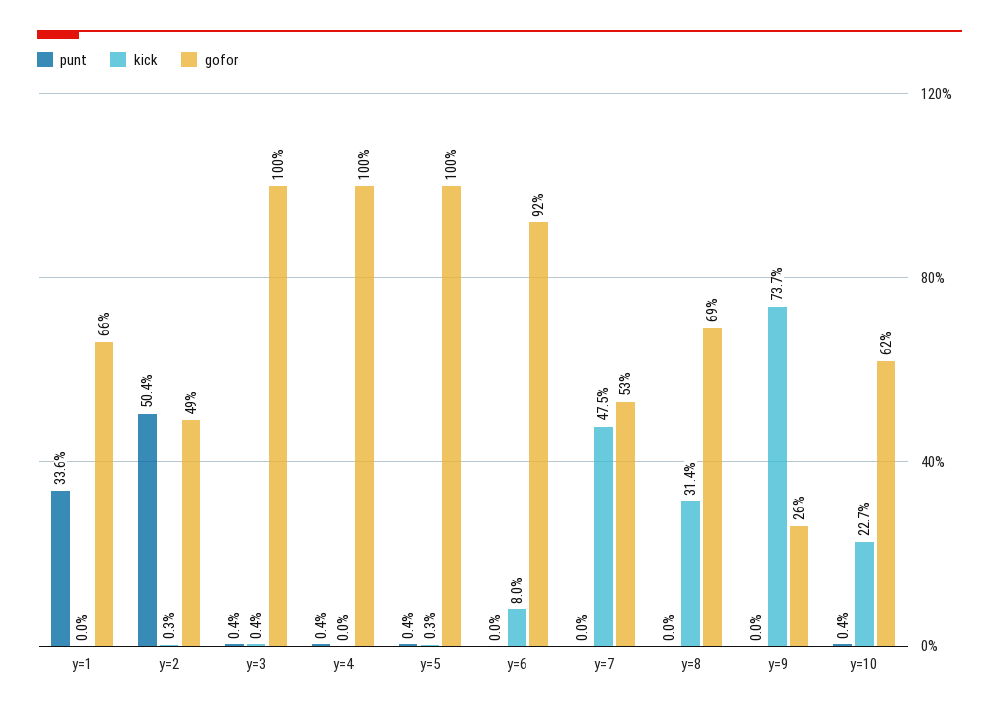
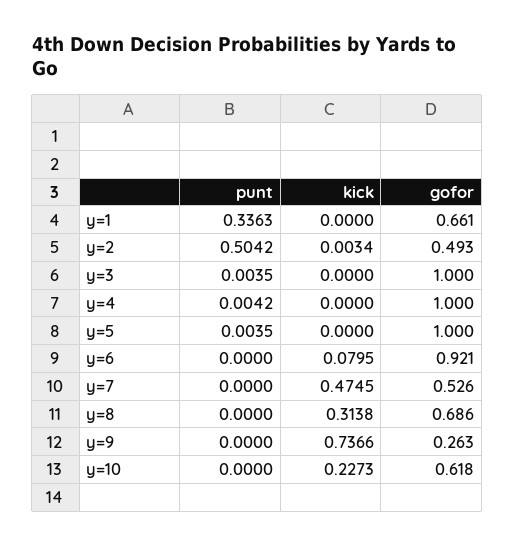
  {
    "punt": {
      "y=1": 0.3363,
      "y=2": 0.5042,
      "y=3": 0.0035,
      "y=4": 0.0042,
      "y=5": 0.0035,
      "y=6": 0,
      "y=7": 0,
      "y=8": 0,
      "y=9": 0,
-     "y=10": 0.004
+     "y=10": 0
    },
    "kick": {
      "y=1": 0,
      "y=2": 0.0034,
-     "y=3": 0.004,
+     "y=3": 0,
      "y=4": 0,
-     "y=5": 0.003,
+     "y=5": 0,
      "y=6": 0.0795,
      "y=7": 0.4745,
      "y=8": 0.3138,
      "y=9": 0.7366,
      "y=10": 0.2273
    },
    "gofor": {
      "y=1": 0.661,
      "y=2": 0.493,
      "y=3": 1,
      "y=4": 1,
      "y=5": 1,
      "y=6": 0.921,
      "y=7": 0.526,
      "y=8": 0.686,
      "y=9": 0.263,
      "y=10": 0.618
    }
  }

